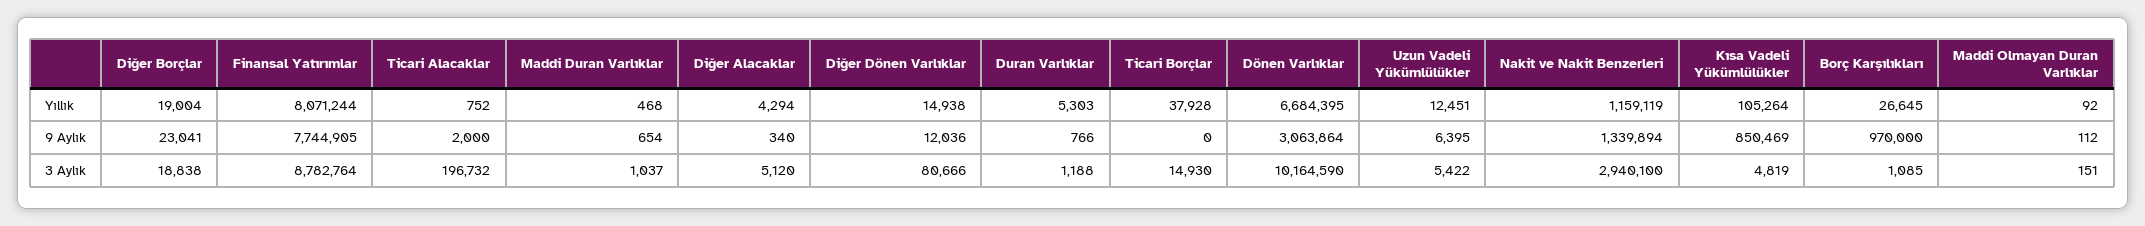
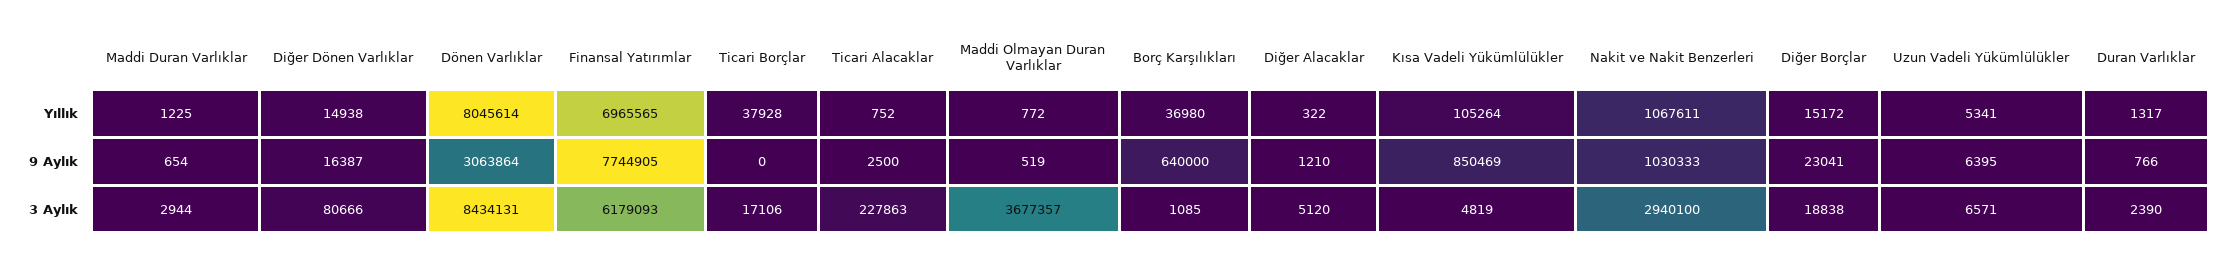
  {
    "Diğer Borçlar": {
-     "Yıllık": 19004,
+     "Yıllık": 15172,
      "9 Aylık": 23041,
      "3 Aylık": 18838
    },
    "Finansal Yatırımlar": {
-     "Yıllık": 8071244,
+     "Yıllık": 6965565,
      "9 Aylık": 7744905,
-     "3 Aylık": 8782764
+     "3 Aylık": 6179093
    },
    "Ticari Alacaklar": {
      "Yıllık": 752,
-     "9 Aylık": 2000,
+     "9 Aylık": 2500,
-     "3 Aylık": 196732
+     "3 Aylık": 227863
    },
    "Maddi Duran Varlıklar": {
-     "Yıllık": 468,
+     "Yıllık": 1225,
      "9 Aylık": 654,
-     "3 Aylık": 1037
+     "3 Aylık": 2944
    },
    "Diğer Alacaklar": {
-     "Yıllık": 4294,
+     "Yıllık": 322,
-     "9 Aylık": 340,
+     "9 Aylık": 1210,
      "3 Aylık": 5120
    },
    "Diğer Dönen Varlıklar": {
      "Yıllık": 14938,
-     "9 Aylık": 12036,
+     "9 Aylık": 16387,
      "3 Aylık": 80666
    },
    "Duran Varlıklar": {
-     "Yıllık": 5303,
+     "Yıllık": 1317,
      "9 Aylık": 766,
-     "3 Aylık": 1188
+     "3 Aylık": 2390
    },
    "Ticari Borçlar": {
      "Yıllık": 37928,
      "9 Aylık": 0,
-     "3 Aylık": 14930
+     "3 Aylık": 17106
    },
    "Dönen Varlıklar": {
-     "Yıllık": 6684395,
+     "Yıllık": 8045614,
      "9 Aylık": 3063864,
-     "3 Aylık": 10164590
+     "3 Aylık": 8434131
    },
    "Uzun Vadeli Yükümlülükler": {
-     "Yıllık": 12451,
+     "Yıllık": 5341,
      "9 Aylık": 6395,
-     "3 Aylık": 5422
+     "3 Aylık": 6571
    },
    "Nakit ve Nakit Benzerleri": {
-     "Yıllık": 1159119,
+     "Yıllık": 1067611,
-     "9 Aylık": 1339894,
+     "9 Aylık": 1030333,
      "3 Aylık": 2940100
    },
    "Kısa Vadeli Yükümlülükler": {
      "Yıllık": 105264,
      "9 Aylık": 850469,
      "3 Aylık": 4819
    },
    "Borç Karşılıkları": {
-     "Yıllık": 26645,
+     "Yıllık": 36980,
-     "9 Aylık": 970000,
+     "9 Aylık": 640000,
      "3 Aylık": 1085
    },
    "Maddi Olmayan Duran Varlıklar": {
-     "Yıllık": 92,
+     "Yıllık": 772,
-     "9 Aylık": 112,
+     "9 Aylık": 519,
-     "3 Aylık": 151
+     "3 Aylık": 3677357
    }
  }

